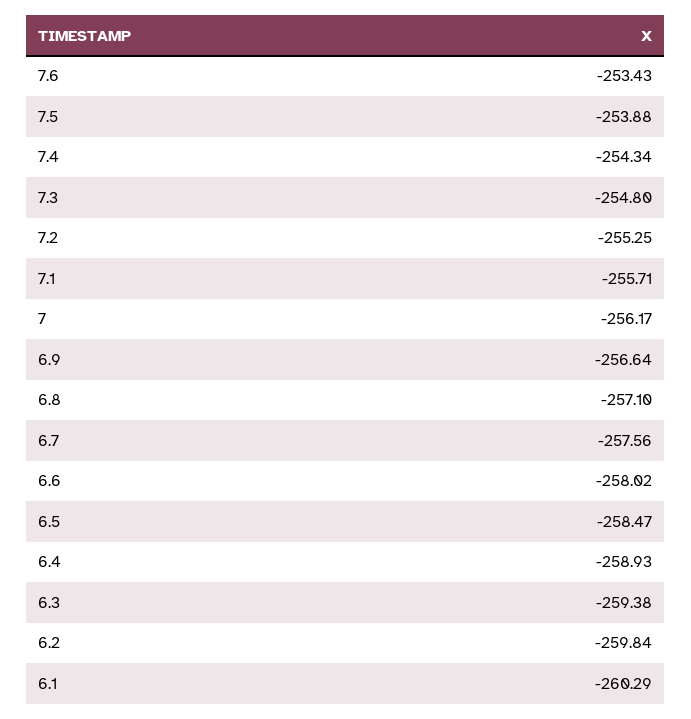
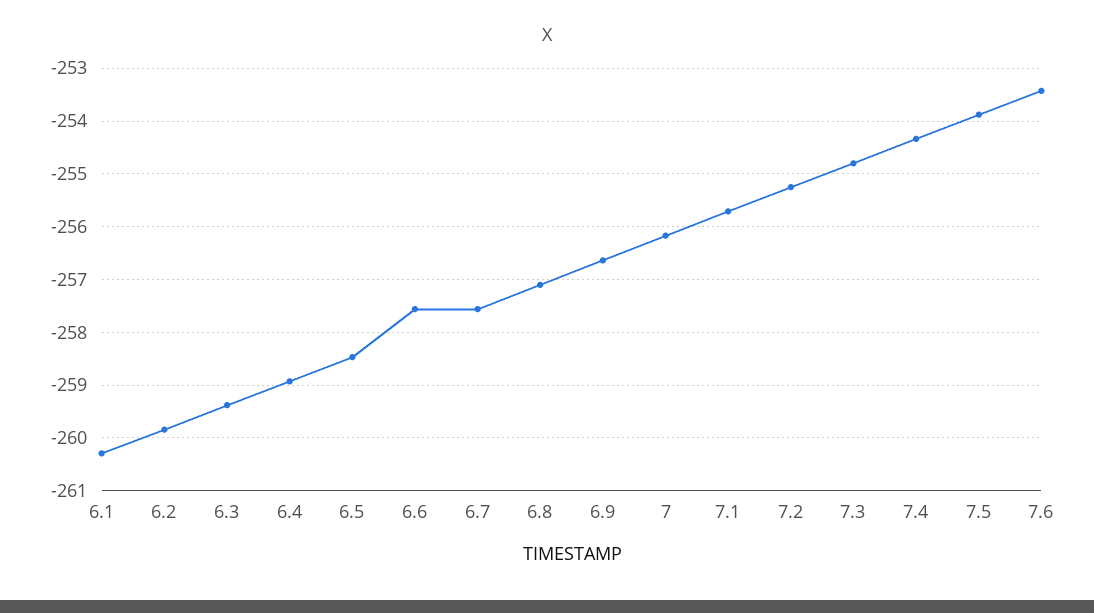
  {
    "7.6": -253.43,
    "7.5": -253.88,
    "7.4": -254.34,
    "7.3": -254.8,
    "7.2": -255.25,
    "7.1": -255.71,
    "7": -256.17,
    "6.9": -256.64,
    "6.8": -257.1,
    "6.7": -257.56,
-   "6.6": -258.02,
+   "6.6": -257.6,
    "6.5": -258.47,
    "6.4": -258.93,
    "6.3": -259.38,
    "6.2": -259.84,
    "6.1": -260.29
  }

